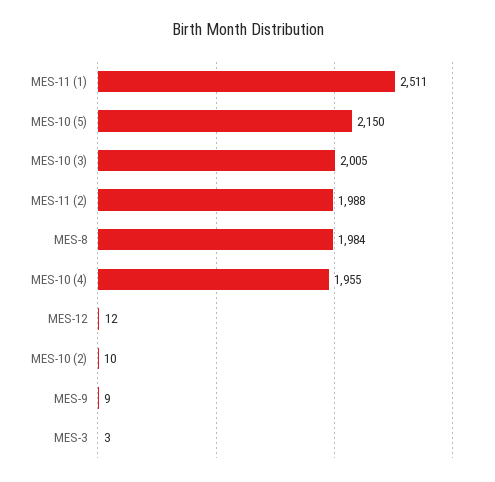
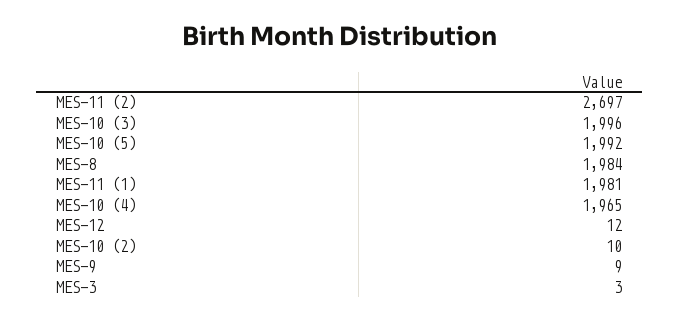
  {
-   "MES-11 (1)": 2511,
+   "MES-11 (1)": 1981,
-   "MES-10 (5)": 2150,
+   "MES-10 (5)": 1992,
-   "MES-10 (3)": 2005,
+   "MES-10 (3)": 1996,
-   "MES-11 (2)": 1988,
+   "MES-11 (2)": 2697,
    "MES-8": 1984,
-   "MES-10 (4)": 1955,
+   "MES-10 (4)": 1965,
    "MES-12": 12,
    "MES-10 (2)": 10,
    "MES-9": 9,
    "MES-3": 3
  }

